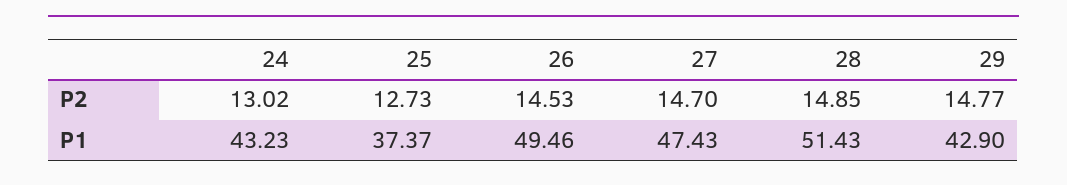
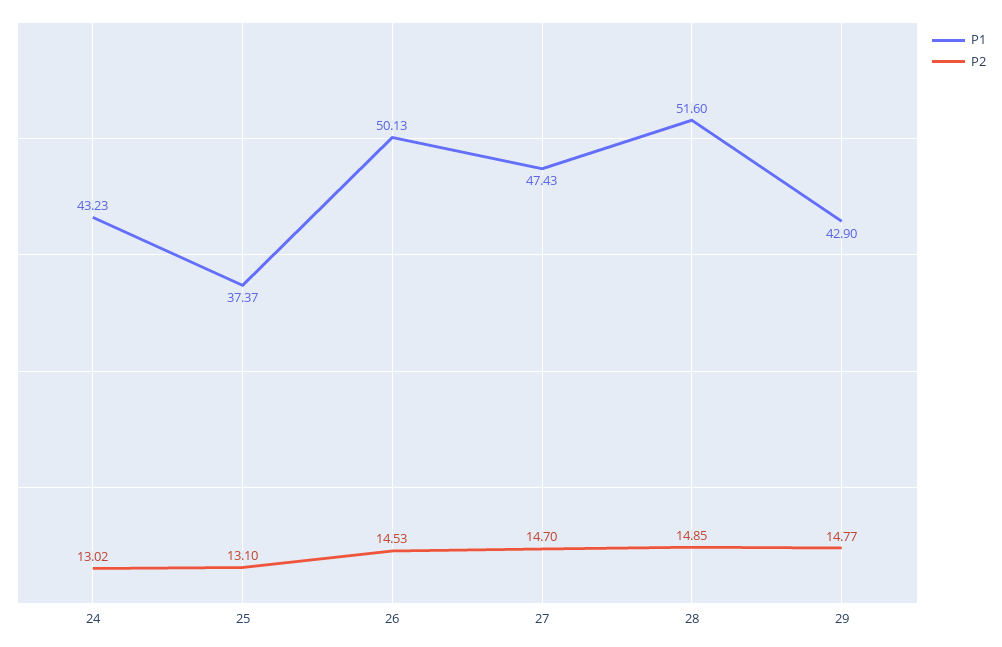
  {
    "P2": {
      "24": 13.02,
-     "25": 12.73,
+     "25": 13.1,
      "26": 14.53,
      "27": 14.7,
      "28": 14.85,
      "29": 14.77
    },
    "P1": {
      "24": 43.23,
      "25": 37.37,
-     "26": 49.46,
+     "26": 50.13,
      "27": 47.43,
-     "28": 51.43,
+     "28": 51.6,
      "29": 42.9
    }
  }

